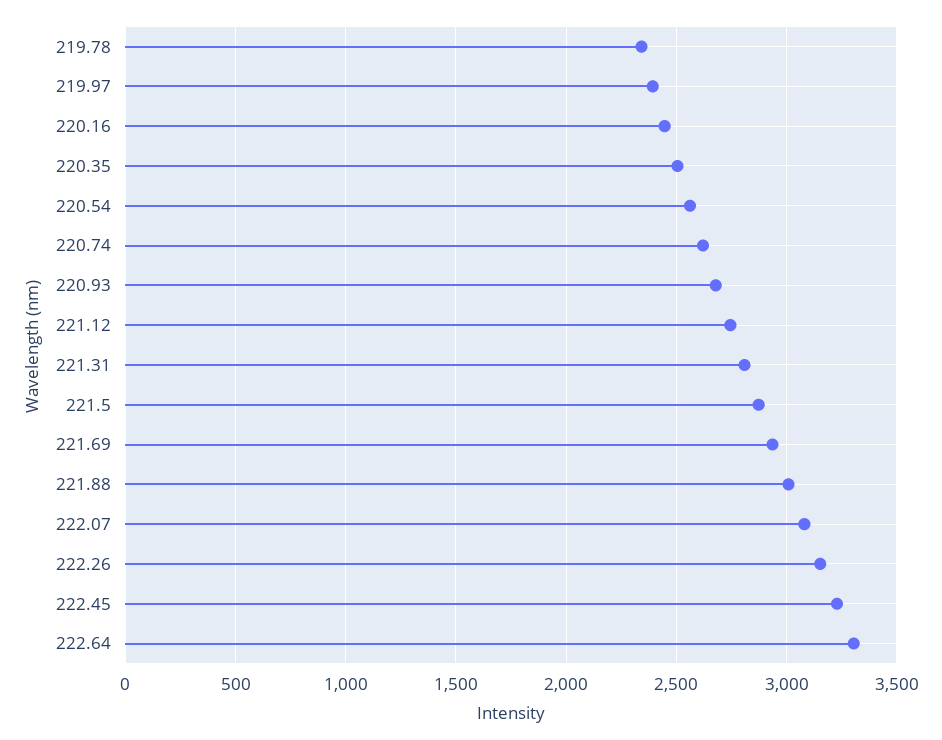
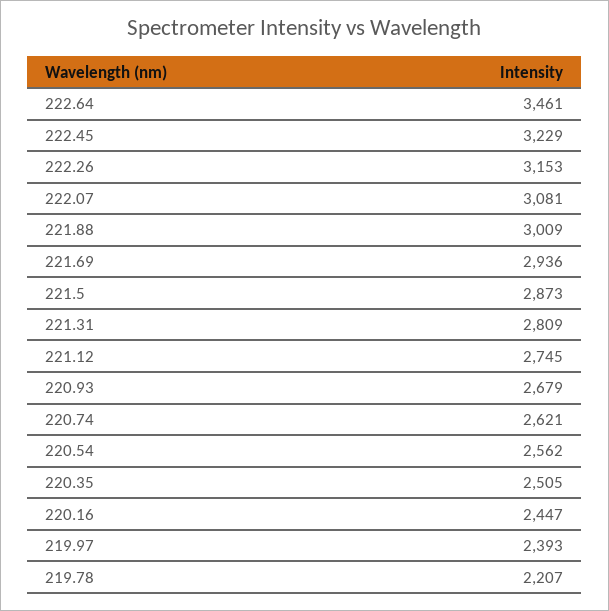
  {
-   "219.78": 2350,
+   "219.78": 2207,
    "219.97": 2393,
    "220.16": 2447,
    "220.35": 2505,
    "220.54": 2562,
    "220.74": 2621,
    "220.93": 2679,
    "221.12": 2745,
    "221.31": 2809,
    "221.5": 2873,
    "221.69": 2936,
    "221.88": 3009,
    "222.07": 3081,
    "222.26": 3153,
    "222.45": 3229,
-   "222.64": 3300
+   "222.64": 3461
  }

